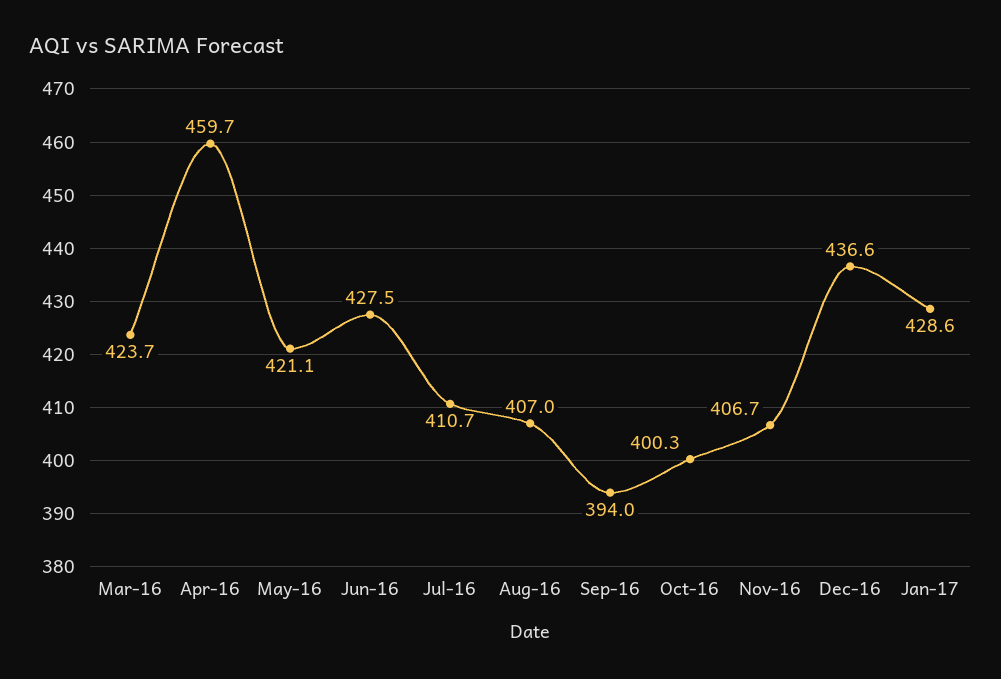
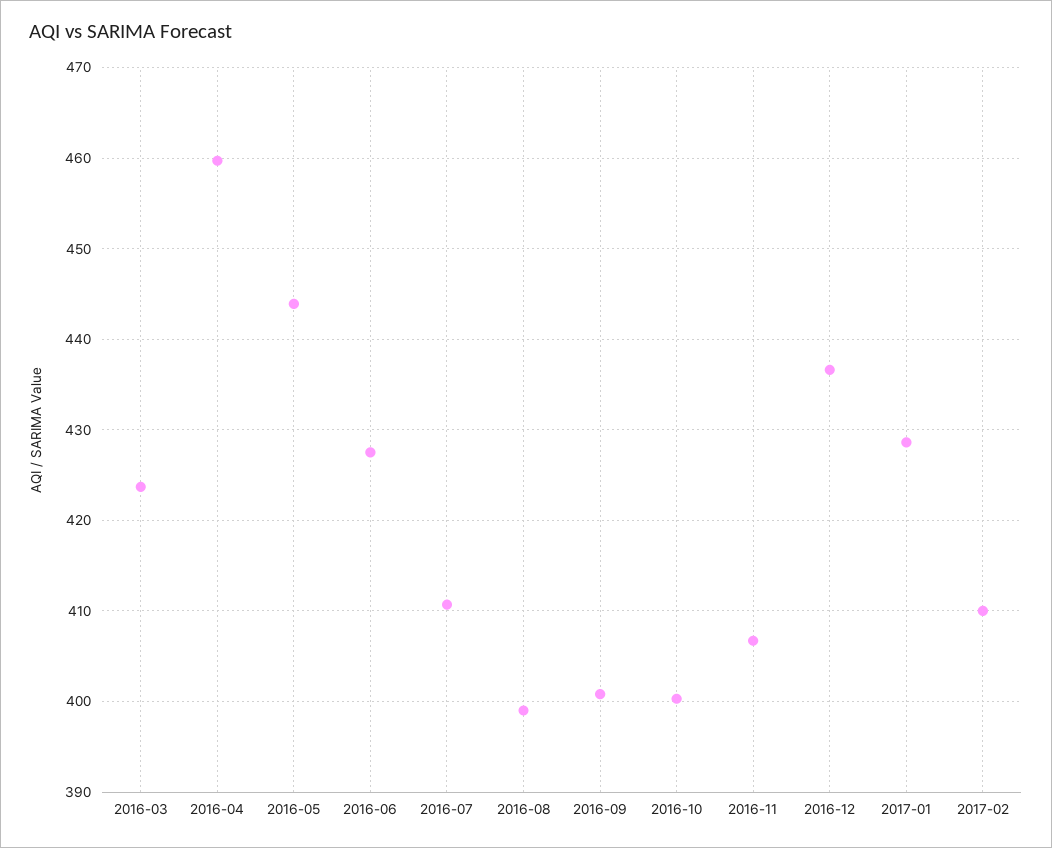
  {
    "Mar-16": 423.7,
    "Apr-16": 459.7,
-   "May-16": 421.1,
+   "May-16": 444,
    "Jun-16": 427.5,
    "Jul-16": 410.7,
-   "Aug-16": 407,
+   "Aug-16": 399,
-   "Sep-16": 394,
+   "Sep-16": 401,
    "Oct-16": 400.3,
    "Nov-16": 406.7,
    "Dec-16": 436.6,
-   "Jan-17": 428.6
+   "Jan-17": 428.6,
+   "2017-02": 410
  }

